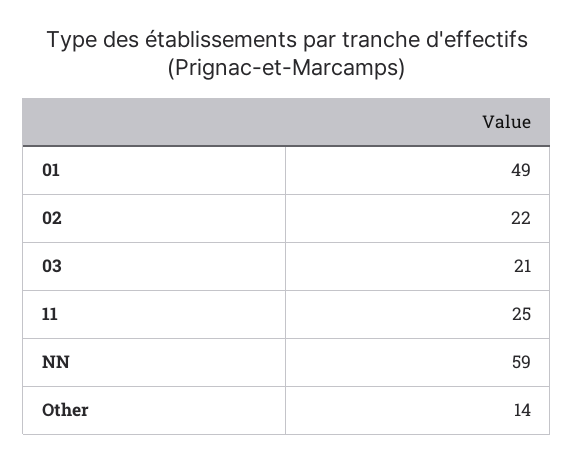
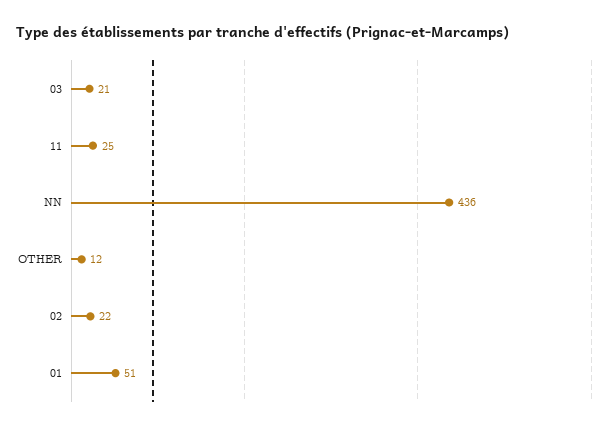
  {
-   "01": 49,
+   "01": 51,
    "02": 22,
    "03": 21,
    "11": 25,
-   "NN": 59,
+   "NN": 436,
-   "Other": 14
+   "Other": 12
  }

